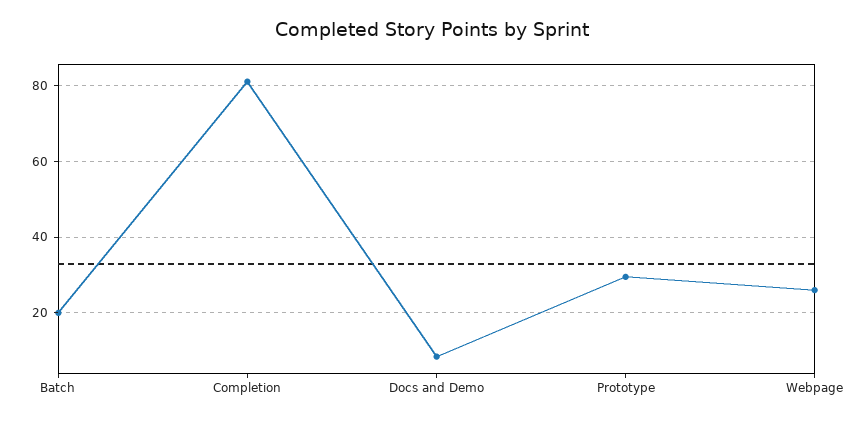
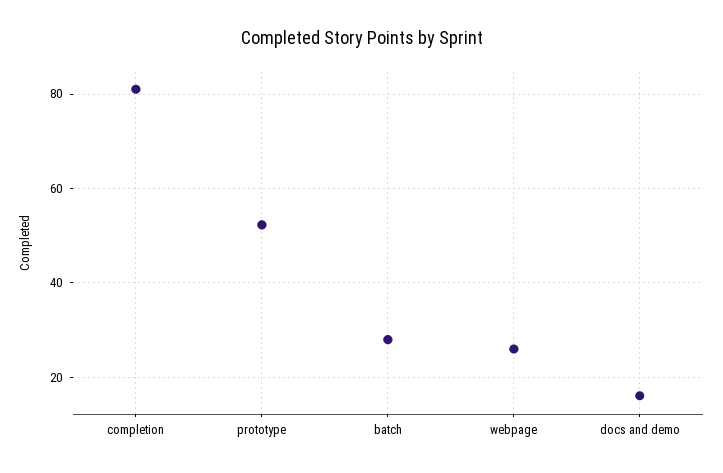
  {
-   "Batch": 20,
+   "Batch": 28,
    "Completion": 82,
-   "Docs and Demo": 8,
+   "Docs and Demo": 16,
-   "Prototype": 30,
+   "Prototype": 52,
    "Webpage": 26
  }

